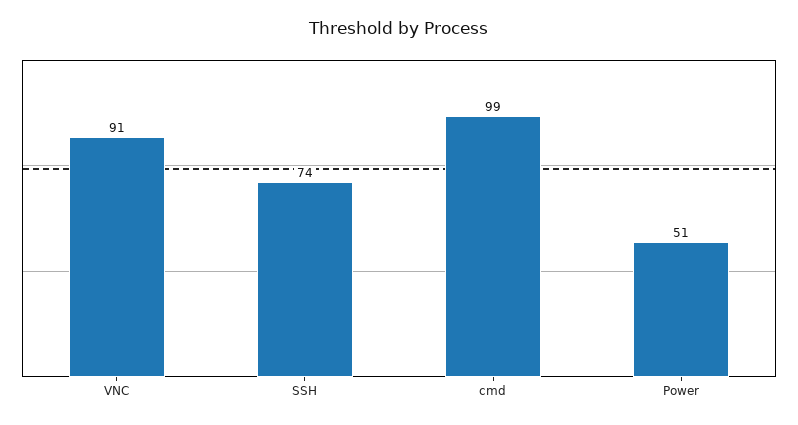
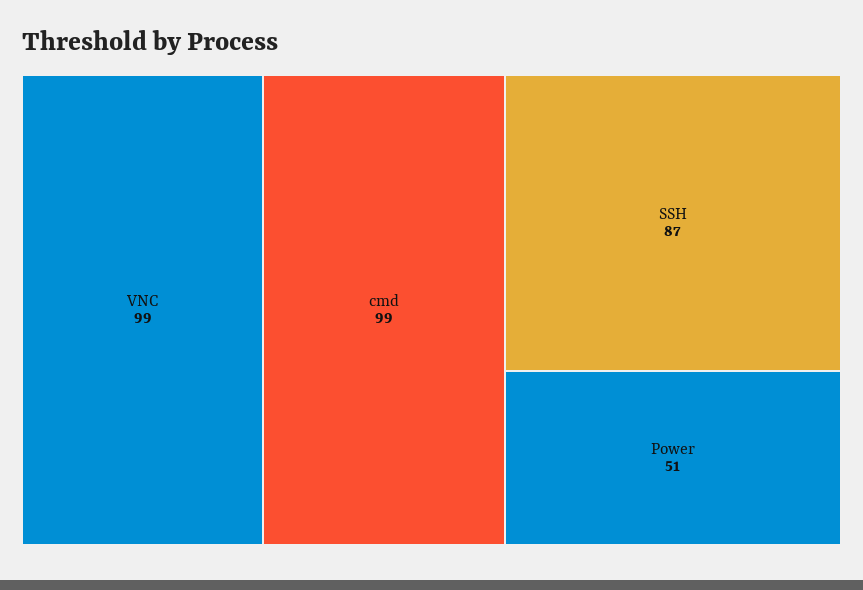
  {
-   "VNC": 91,
+   "VNC": 99,
-   "SSH": 74,
+   "SSH": 87,
    "cmd": 99,
    "Power": 51
  }

